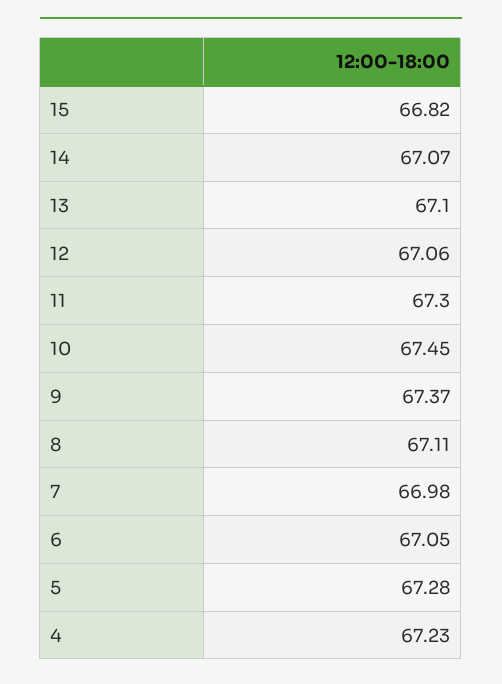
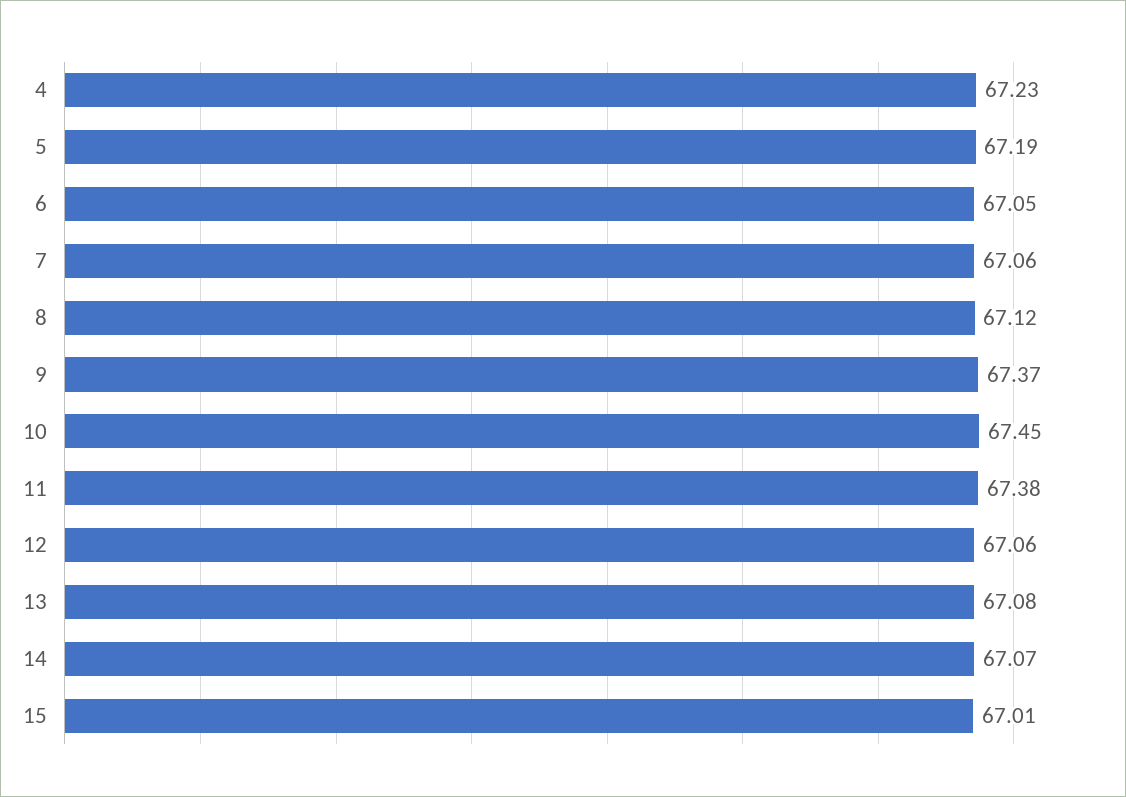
  {
-   "15": 66.82,
+   "15": 67.01,
    "14": 67.07,
-   "13": 67.1,
+   "13": 67.08,
    "12": 67.06,
-   "11": 67.3,
+   "11": 67.38,
    "10": 67.45,
    "9": 67.37,
-   "8": 67.11,
+   "8": 67.12,
-   "7": 66.98,
+   "7": 67.06,
    "6": 67.05,
-   "5": 67.28,
+   "5": 67.19,
    "4": 67.23
  }

